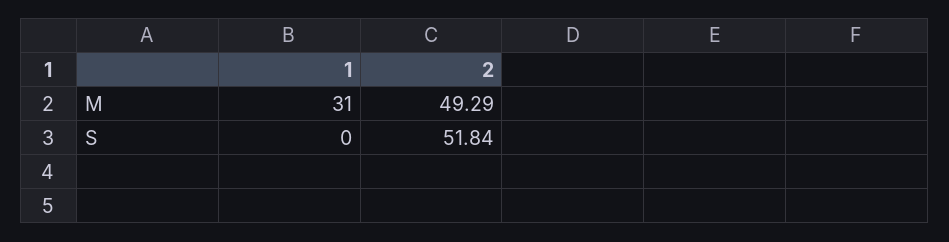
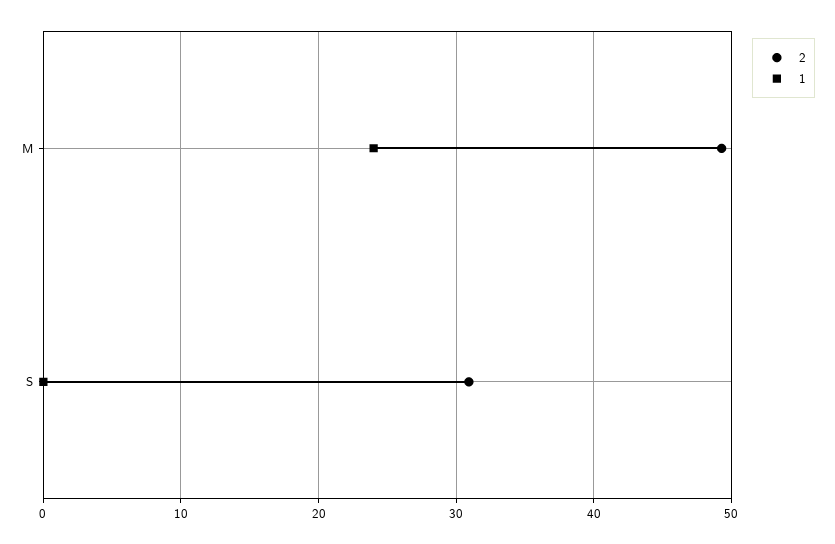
  {
    "1": {
-     "M": 31,
+     "M": 24,
      "S": 0
    },
    "2": {
      "M": 49.29,
-     "S": 51.84
+     "S": 31
    }
  }

